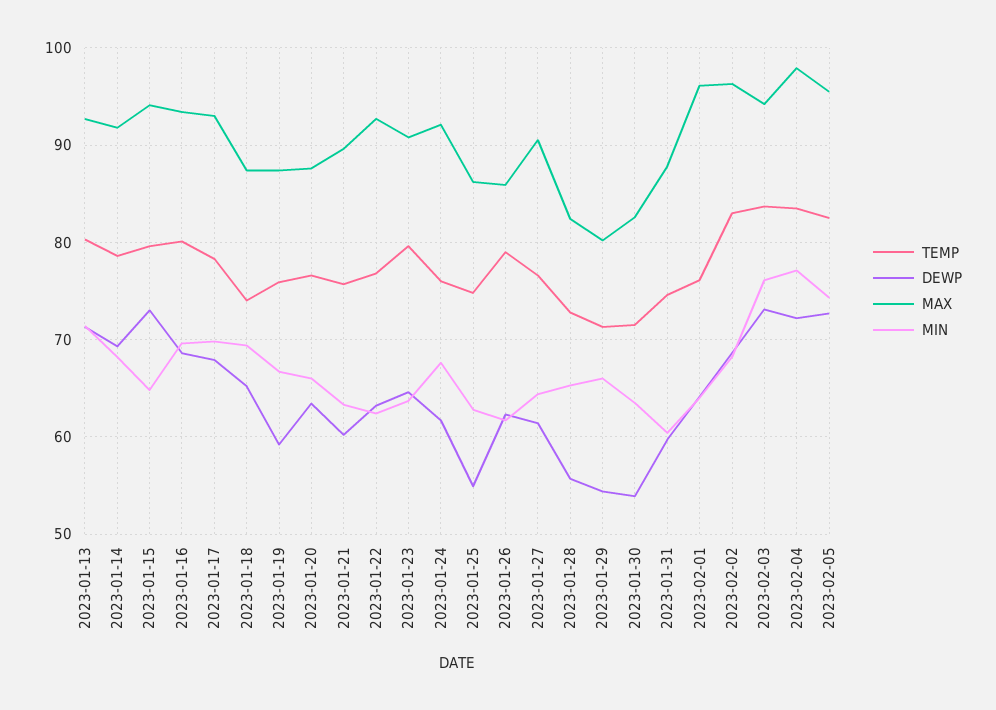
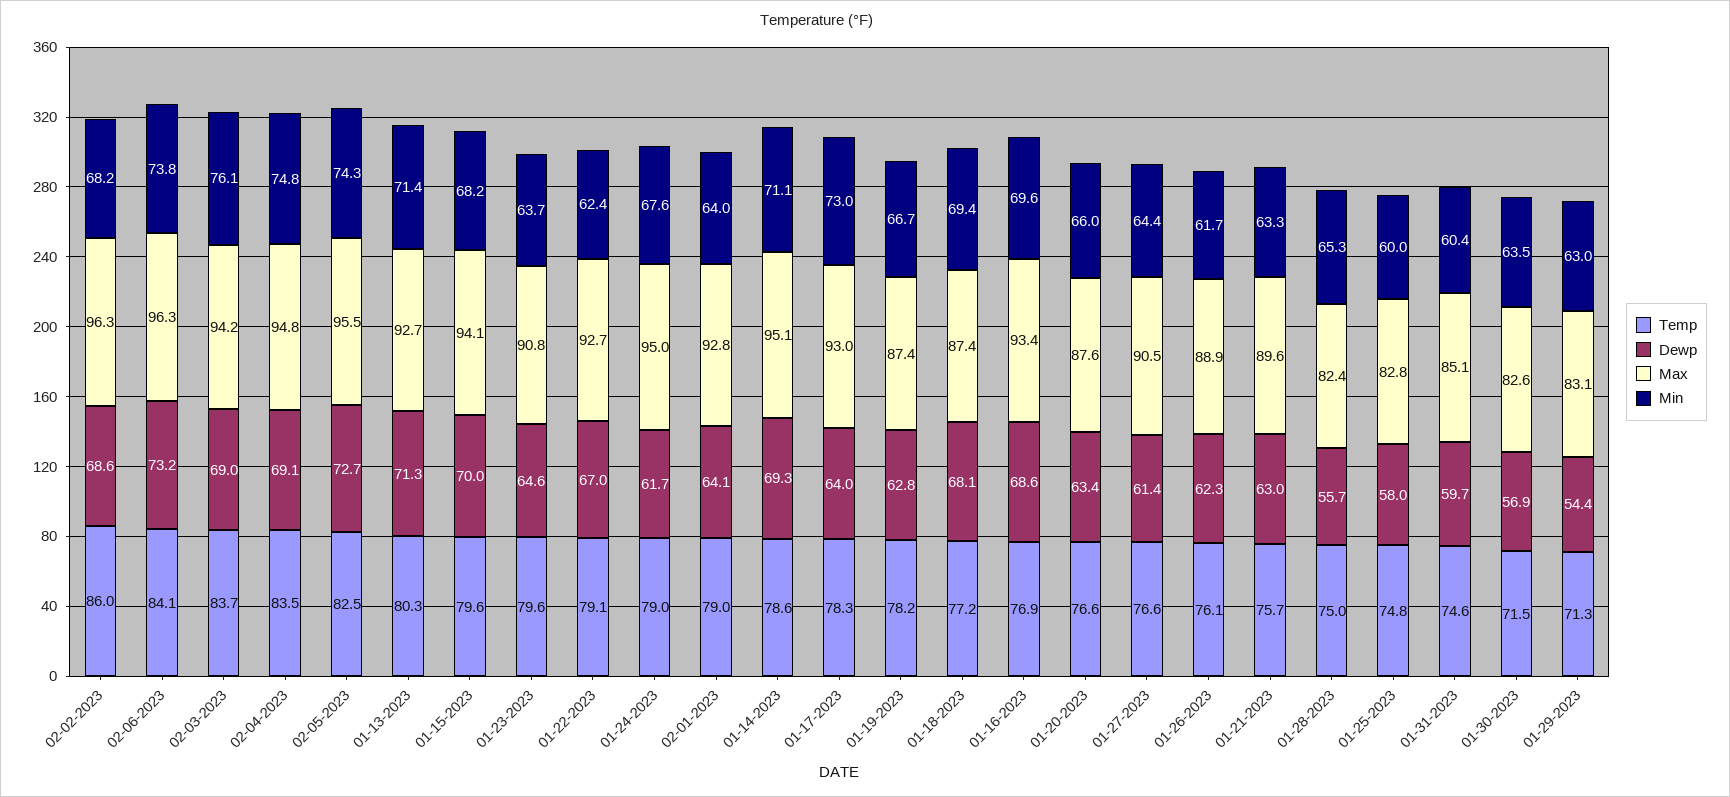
  {
    "TEMP": {
      "2023-01-13": 80.3,
      "2023-01-14": 78.6,
      "2023-01-15": 79.6,
-     "2023-01-16": 80,
+     "2023-01-16": 76.9,
      "2023-01-17": 78.3,
-     "2023-01-18": 74,
+     "2023-01-18": 77.2,
-     "2023-01-19": 76,
+     "2023-01-19": 78.2,
      "2023-01-20": 76.6,
      "2023-01-21": 75.7,
-     "2023-01-22": 77,
+     "2023-01-22": 79.1,
      "2023-01-23": 79.6,
-     "2023-01-24": 76,
+     "2023-01-24": 79,
      "2023-01-25": 74.8,
-     "2023-01-26": 79,
+     "2023-01-26": 76.1,
      "2023-01-27": 76.6,
-     "2023-01-28": 73,
+     "2023-01-28": 75,
      "2023-01-29": 71.3,
      "2023-01-30": 71.5,
      "2023-01-31": 74.6,
-     "2023-02-01": 76,
+     "2023-02-01": 79,
-     "2023-02-02": 83,
+     "2023-02-02": 86,
      "2023-02-03": 83.7,
      "2023-02-04": 83.5,
-     "2023-02-05": 82.5
+     "2023-02-05": 82.5,
+     "02-06-2023": 84.1
    },
    "DEWP": {
      "2023-01-13": 71.3,
      "2023-01-14": 69.3,
-     "2023-01-15": 73,
+     "2023-01-15": 70,
      "2023-01-16": 68.6,
-     "2023-01-17": 68,
+     "2023-01-17": 64,
-     "2023-01-18": 65,
+     "2023-01-18": 68.1,
-     "2023-01-19": 59,
+     "2023-01-19": 62.8,
      "2023-01-20": 63.4,
-     "2023-01-21": 60,
+     "2023-01-21": 63,
-     "2023-01-22": 63,
+     "2023-01-22": 67,
      "2023-01-23": 64.6,
      "2023-01-24": 61.7,
-     "2023-01-25": 55,
+     "2023-01-25": 58,
      "2023-01-26": 62.3,
      "2023-01-27": 61.4,
      "2023-01-28": 55.7,
      "2023-01-29": 54.4,
-     "2023-01-30": 54,
+     "2023-01-30": 56.9,
      "2023-01-31": 59.7,
      "2023-02-01": 64.1,
      "2023-02-02": 68.6,
-     "2023-02-03": 73,
+     "2023-02-03": 69,
-     "2023-02-04": 72,
+     "2023-02-04": 69.1,
-     "2023-02-05": 72.7
+     "2023-02-05": 72.7,
+     "02-06-2023": 73.2
    },
    "MAX": {
      "2023-01-13": 92.7,
-     "2023-01-14": 92,
+     "2023-01-14": 95.1,
      "2023-01-15": 94.1,
      "2023-01-16": 93.4,
      "2023-01-17": 93,
      "2023-01-18": 87.4,
      "2023-01-19": 87.4,
      "2023-01-20": 87.6,
      "2023-01-21": 89.6,
      "2023-01-22": 92.7,
      "2023-01-23": 90.8,
-     "2023-01-24": 92,
+     "2023-01-24": 95,
-     "2023-01-25": 86,
+     "2023-01-25": 82.8,
-     "2023-01-26": 86,
+     "2023-01-26": 88.9,
      "2023-01-27": 90.5,
      "2023-01-28": 82.4,
-     "2023-01-29": 80,
+     "2023-01-29": 83.1,
      "2023-01-30": 82.6,
-     "2023-01-31": 88,
+     "2023-01-31": 85.1,
-     "2023-02-01": 96,
+     "2023-02-01": 92.8,
      "2023-02-02": 96.3,
      "2023-02-03": 94.2,
-     "2023-02-04": 98,
+     "2023-02-04": 94.8,
-     "2023-02-05": 95.5
+     "2023-02-05": 95.5,
+     "02-06-2023": 96.3
    },
    "MIN": {
      "2023-01-13": 71.4,
-     "2023-01-14": 68,
+     "2023-01-14": 71.1,
-     "2023-01-15": 65,
+     "2023-01-15": 68.2,
      "2023-01-16": 69.6,
-     "2023-01-17": 70,
+     "2023-01-17": 73,
      "2023-01-18": 69.4,
      "2023-01-19": 66.7,
      "2023-01-20": 66,
      "2023-01-21": 63.3,
      "2023-01-22": 62.4,
      "2023-01-23": 63.7,
      "2023-01-24": 67.6,
-     "2023-01-25": 63,
+     "2023-01-25": 60,
      "2023-01-26": 61.7,
      "2023-01-27": 64.4,
      "2023-01-28": 65.3,
-     "2023-01-29": 66,
+     "2023-01-29": 63,
      "2023-01-30": 63.5,
      "2023-01-31": 60.4,
      "2023-02-01": 64,
      "2023-02-02": 68.2,
      "2023-02-03": 76.1,
-     "2023-02-04": 77,
+     "2023-02-04": 74.8,
-     "2023-02-05": 74.3
+     "2023-02-05": 74.3,
+     "02-06-2023": 73.8
    }
  }

